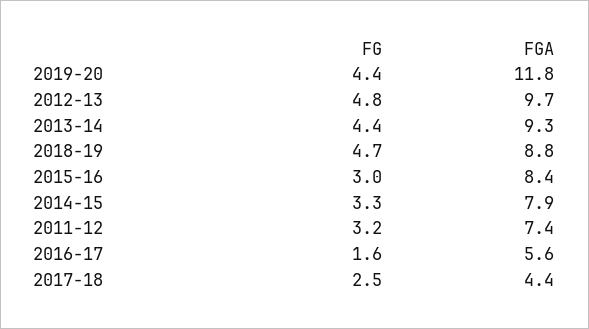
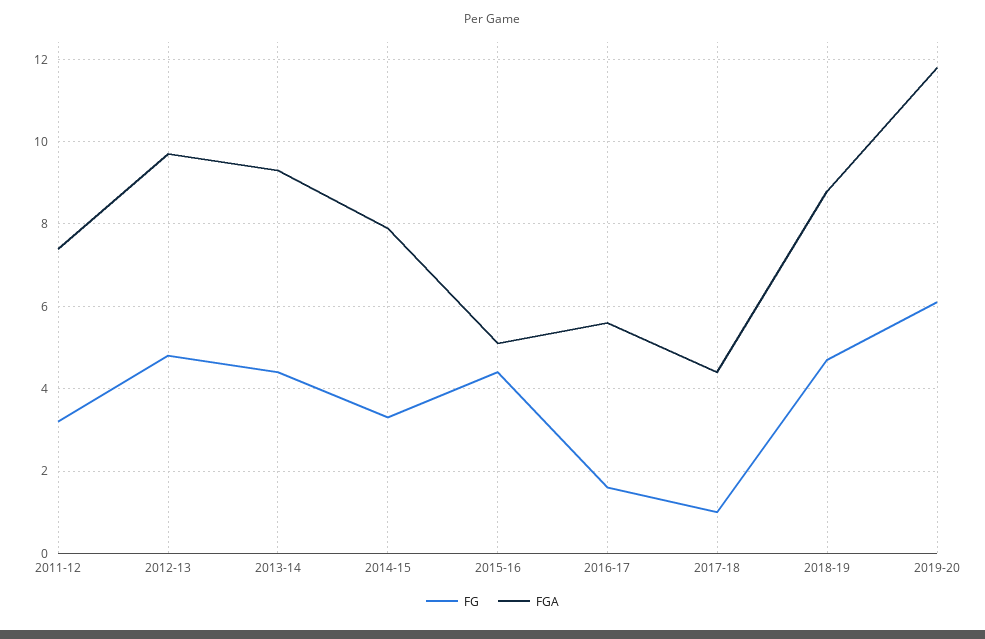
  {
    "FG": {
-     "2019-20": 4.4,
+     "2019-20": 6,
      "2012-13": 4.8,
      "2013-14": 4.4,
      "2018-19": 4.7,
-     "2015-16": 3,
+     "2015-16": 4.5,
      "2014-15": 3.3,
      "2011-12": 3.2,
      "2016-17": 1.6,
-     "2017-18": 2.5
+     "2017-18": 1
    },
    "FGA": {
      "2019-20": 11.8,
      "2012-13": 9.7,
      "2013-14": 9.3,
      "2018-19": 8.8,
-     "2015-16": 8.4,
+     "2015-16": 5,
      "2014-15": 7.9,
      "2011-12": 7.4,
      "2016-17": 5.6,
      "2017-18": 4.4
    }
  }

